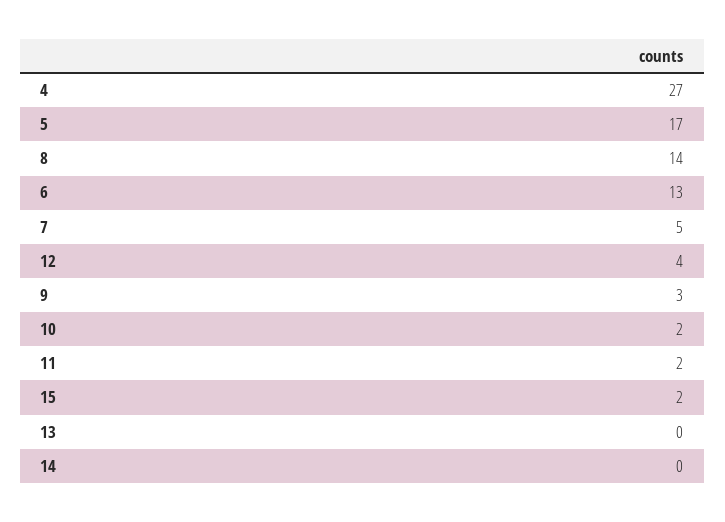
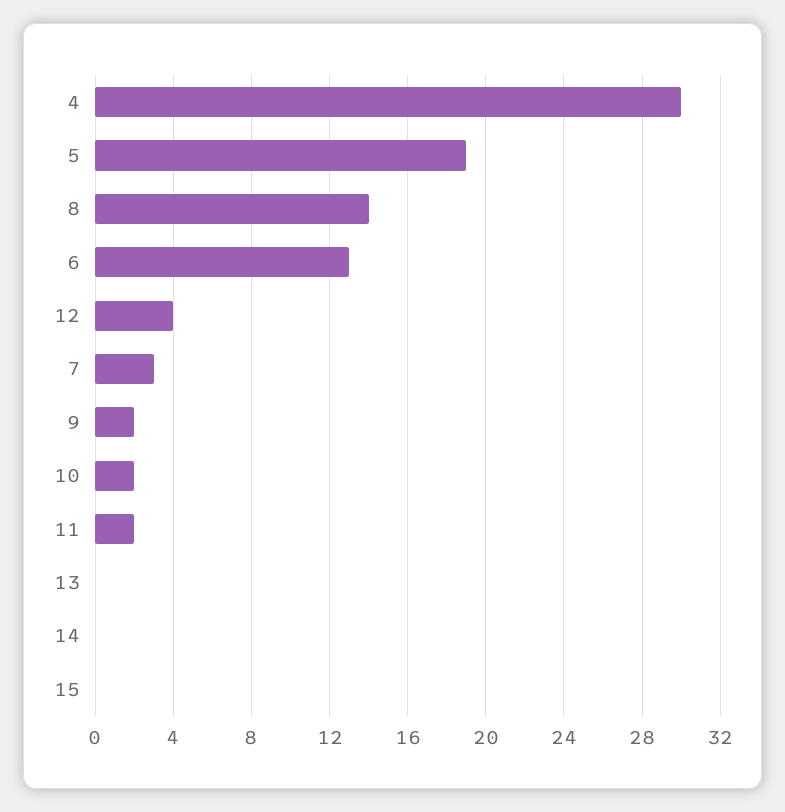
  {
-   "4": 27,
+   "4": 30,
-   "5": 17,
+   "5": 19,
    "8": 14,
    "6": 13,
-   "7": 5,
+   "7": 3,
    "12": 4,
-   "9": 3,
+   "9": 2,
    "10": 2,
    "11": 2,
-   "15": 2,
+   "15": 0,
    "13": 0,
    "14": 0
  }

